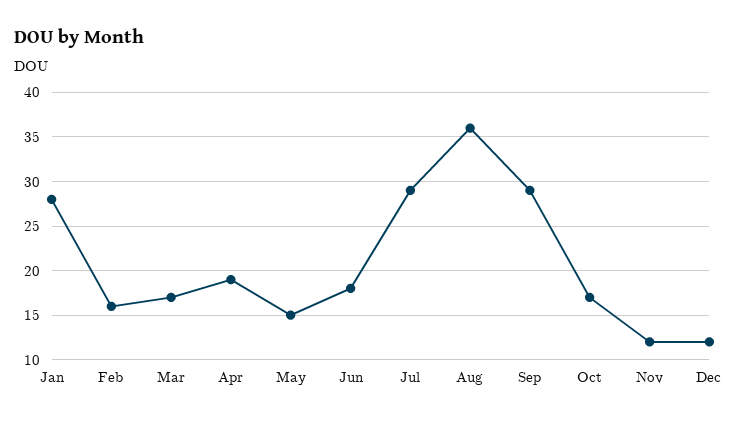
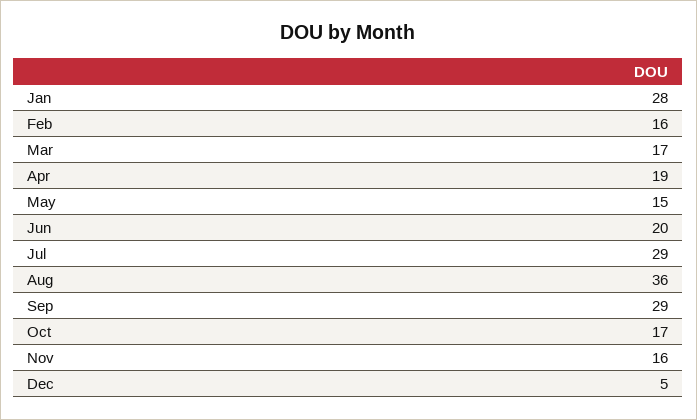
  {
    "Jan": 28,
    "Feb": 16,
    "Mar": 17,
    "Apr": 19,
    "May": 15,
-   "Jun": 18,
+   "Jun": 20,
    "Jul": 29,
    "Aug": 36,
    "Sep": 29,
    "Oct": 17,
-   "Nov": 12,
+   "Nov": 16,
-   "Dec": 12
+   "Dec": 5
  }

